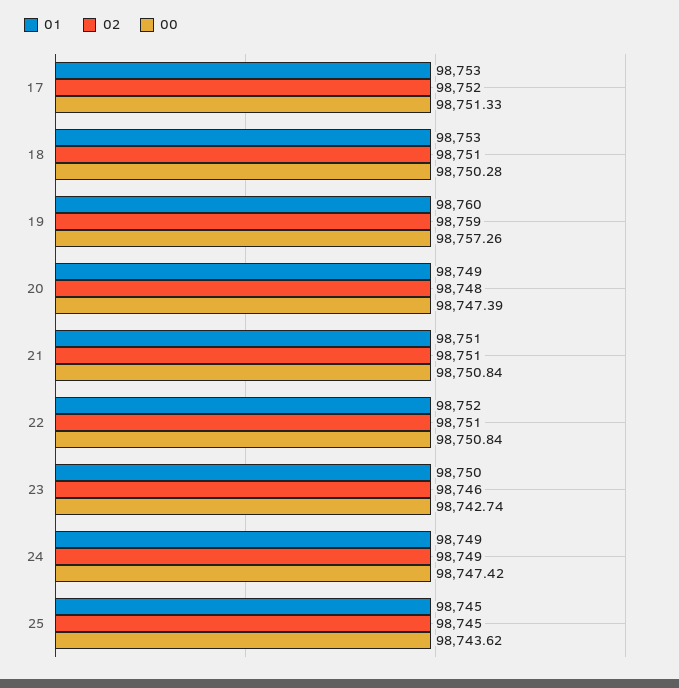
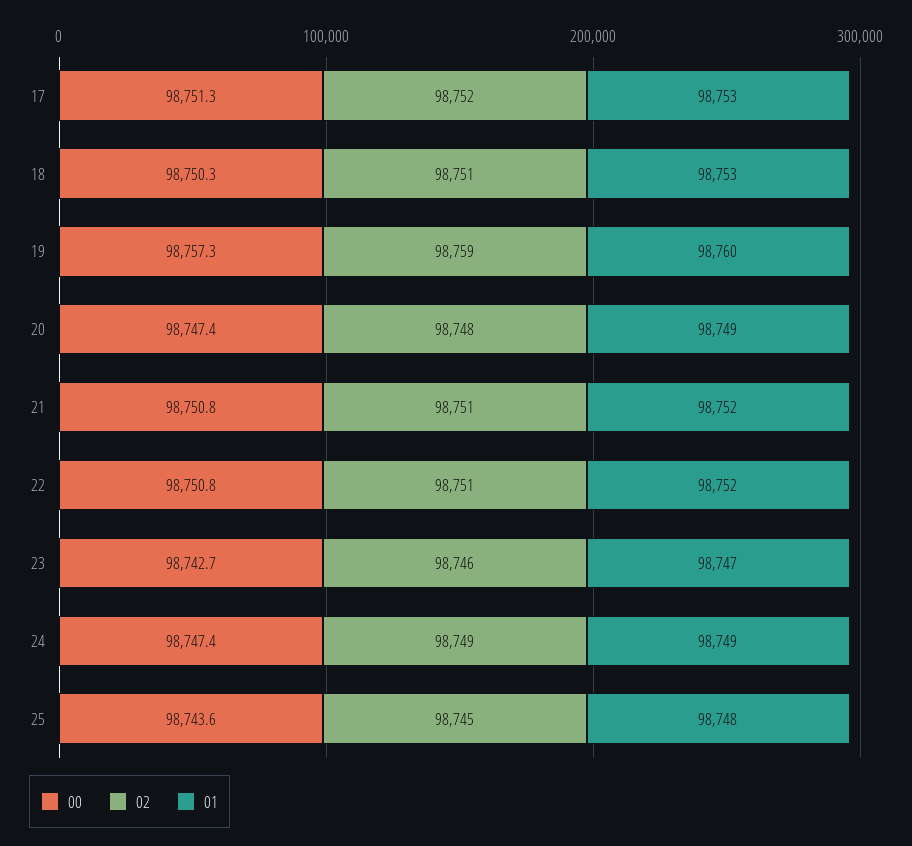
  {
    "01": {
      "17": 98753,
      "18": 98753,
      "19": 98760,
      "20": 98749,
-     "21": 98751,
+     "21": 98752,
      "22": 98752,
-     "23": 98750,
+     "23": 98747,
      "24": 98749,
-     "25": 98745
+     "25": 98748
    },
    "02": {
      "17": 98752,
      "18": 98751,
      "19": 98759,
      "20": 98748,
      "21": 98751,
      "22": 98751,
      "23": 98746,
      "24": 98749,
      "25": 98745
    },
    "00": {
      "17": 98751.33,
      "18": 98750.28,
      "19": 98757.26,
      "20": 98747.39,
      "21": 98750.84,
      "22": 98750.84,
      "23": 98742.74,
      "24": 98747.42,
      "25": 98743.62
    }
  }

